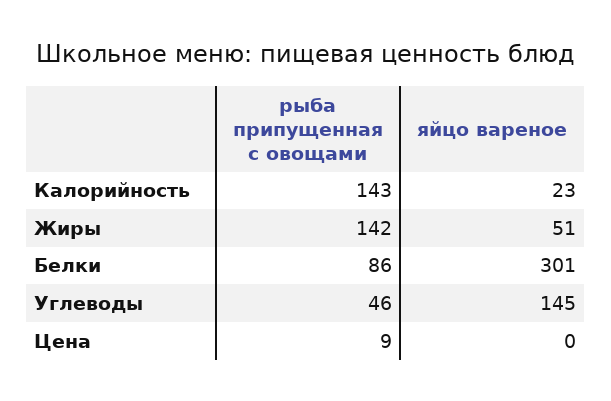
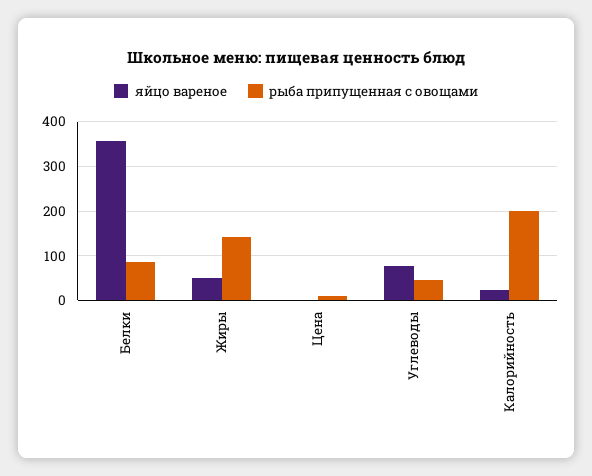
  {
    "рыба припущенная с овощами": {
-     "Калорийность": 143,
+     "Калорийность": 200,
      "Жиры": 142,
      "Белки": 86,
      "Углеводы": 46,
      "Цена": 9
    },
    "яйцо вареное": {
      "Калорийность": 23,
      "Жиры": 51,
-     "Белки": 301,
+     "Белки": 360,
-     "Углеводы": 145,
+     "Углеводы": 80,
      "Цена": 0
    }
  }

